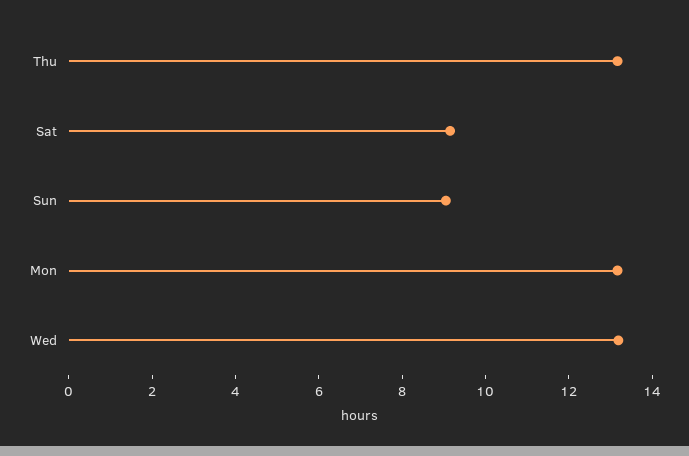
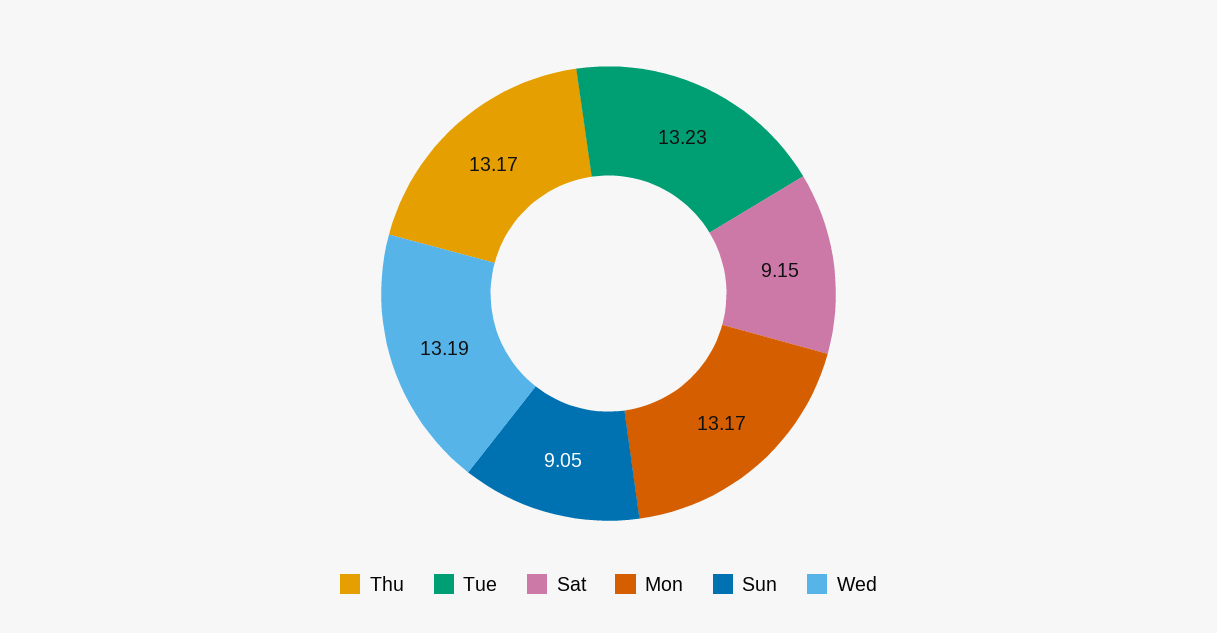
  {
    "Thu": 13.17,
    "Sat": 9.15,
    "Sun": 9.05,
    "Mon": 13.17,
-   "Wed": 13.19
+   "Wed": 13.19,
+   "Tue": 13.23
  }

